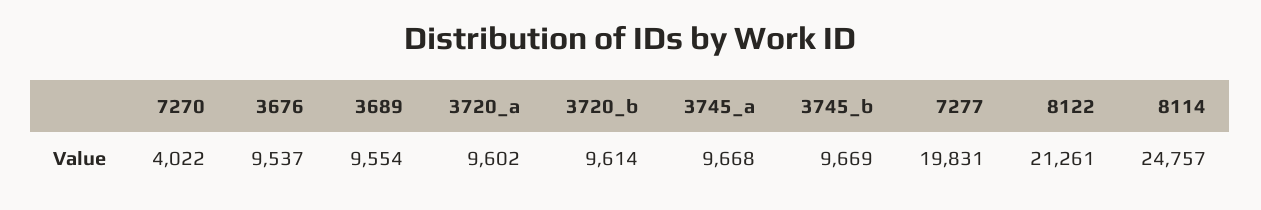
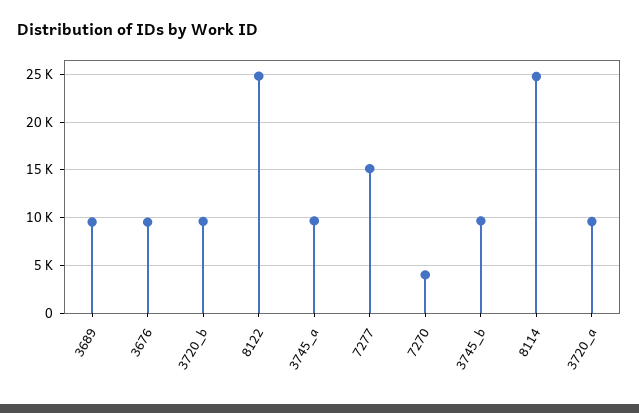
  {
    "7270": 4022,
    "3676": 9537,
    "3689": 9554,
    "3720_a": 9602,
    "3720_b": 9614,
    "3745_a": 9668,
    "3745_b": 9669,
-   "7277": 19831,
+   "7277": 15000,
-   "8122": 21261,
+   "8122": 25000,
    "8114": 24757
  }

